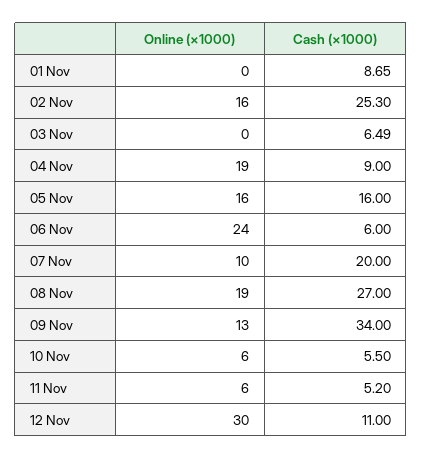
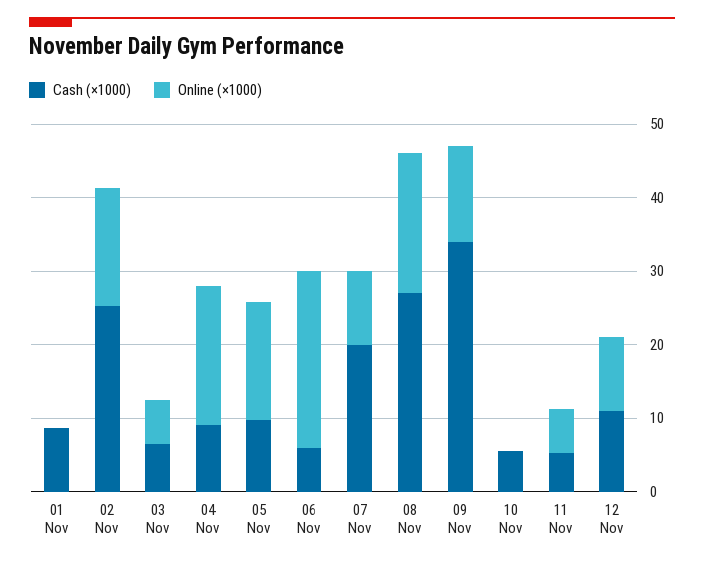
  {
    "Online (×1000)": {
      "01 Nov": 0,
      "02 Nov": 16,
-     "03 Nov": 0,
+     "03 Nov": 6,
      "04 Nov": 19,
      "05 Nov": 16,
      "06 Nov": 24,
      "07 Nov": 10,
      "08 Nov": 19,
      "09 Nov": 13,
-     "10 Nov": 6,
+     "10 Nov": 0,
      "11 Nov": 6,
-     "12 Nov": 30
+     "12 Nov": 10
    },
    "Cash (×1000)": {
      "01 Nov": 8.65,
      "02 Nov": 25.3,
      "03 Nov": 6.49,
      "04 Nov": 9,
-     "05 Nov": 16,
+     "05 Nov": 10,
      "06 Nov": 6,
      "07 Nov": 20,
      "08 Nov": 27,
      "09 Nov": 34,
      "10 Nov": 5.5,
      "11 Nov": 5.2,
      "12 Nov": 11
    }
  }

